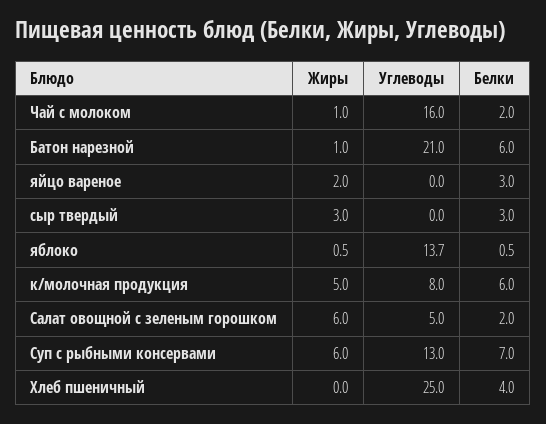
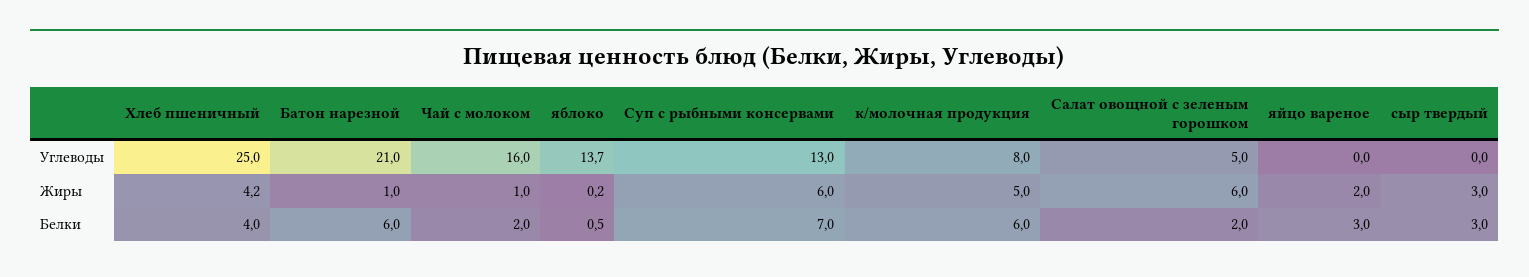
  {
    "Жиры": {
      "Чай с молоком": 1,
      "Батон нарезной": 1,
      "яйцо вареное": 2,
      "сыр твердый": 3,
-     "яблоко": 0.5,
+     "яблоко": 0.2,
      "к/молочная продукция": 5,
      "Салат овощной с зеленым горошком": 6,
      "Суп с рыбными консервами": 6,
-     "Хлеб пшеничный": 0
+     "Хлеб пшеничный": 4.2
    },
    "Углеводы": {
      "Чай с молоком": 16,
      "Батон нарезной": 21,
      "яйцо вареное": 0,
      "сыр твердый": 0,
      "яблоко": 13.7,
      "к/молочная продукция": 8,
      "Салат овощной с зеленым горошком": 5,
      "Суп с рыбными консервами": 13,
      "Хлеб пшеничный": 25
    },
    "Белки": {
      "Чай с молоком": 2,
      "Батон нарезной": 6,
      "яйцо вареное": 3,
      "сыр твердый": 3,
      "яблоко": 0.5,
      "к/молочная продукция": 6,
      "Салат овощной с зеленым горошком": 2,
      "Суп с рыбными консервами": 7,
      "Хлеб пшеничный": 4
    }
  }

